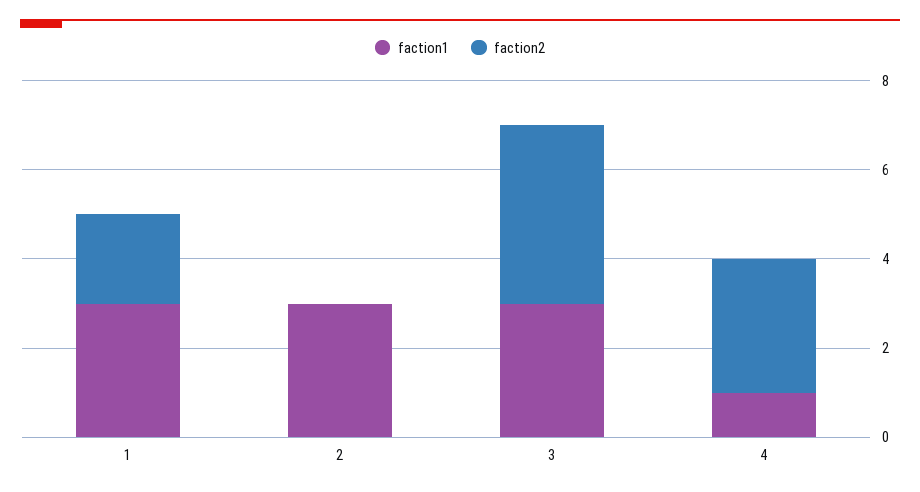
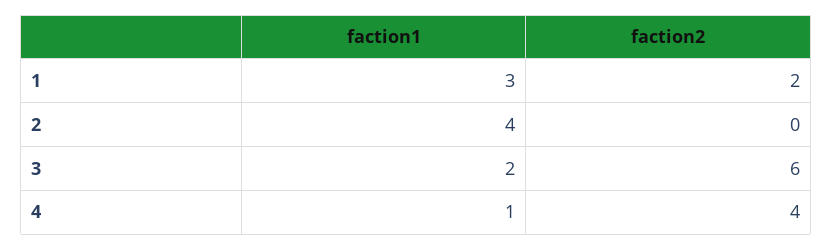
  {
    "faction1": {
      "1": 3,
-     "2": 3,
+     "2": 4,
-     "3": 3,
+     "3": 2,
      "4": 1
    },
    "faction2": {
      "1": 2,
      "2": 0,
-     "3": 4,
+     "3": 6,
-     "4": 3
+     "4": 4
    }
  }

